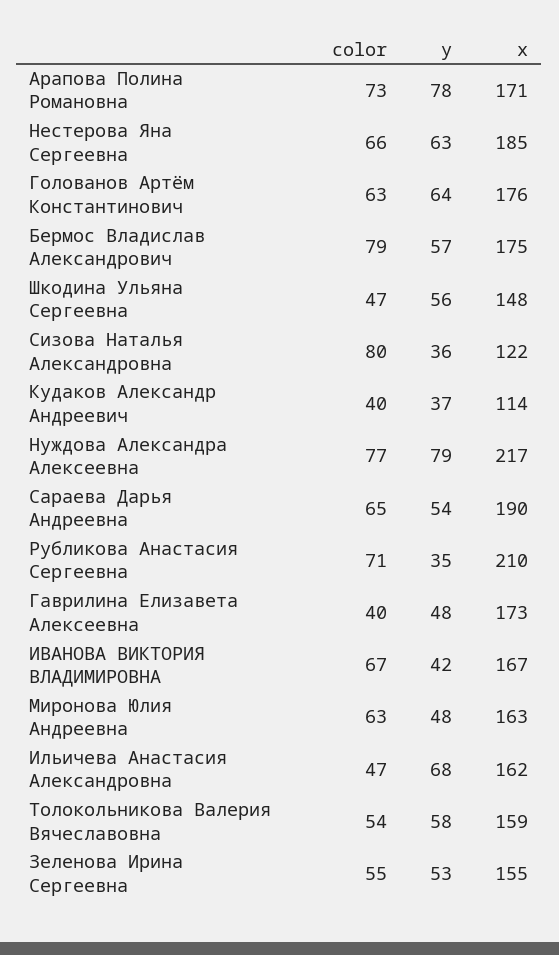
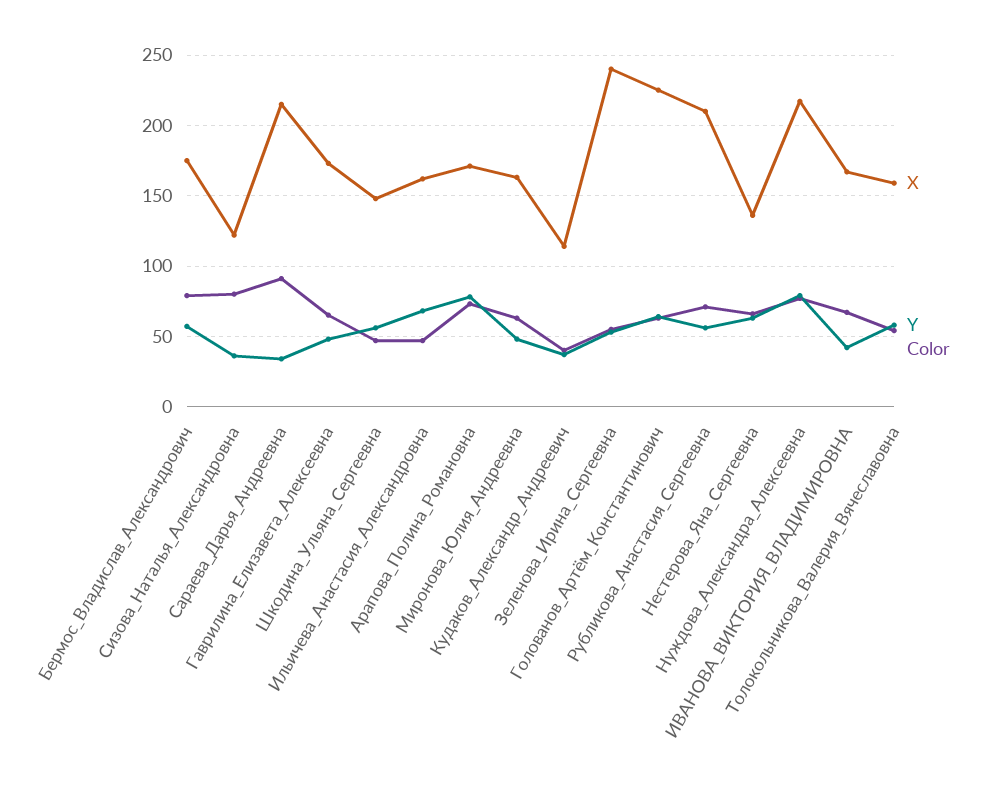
  {
    "color": {
      "Арапова Полина Романовна": 73,
      "Нестерова Яна Сергеевна": 66,
      "Голованов Артём Константинович": 63,
      "Бермос Владислав Александрович": 79,
      "Шкодина Ульяна Сергеевна": 47,
      "Сизова Наталья Александровна": 80,
      "Кудаков Александр Андреевич": 40,
      "Нуждова Александра Алексеевна": 77,
-     "Сараева Дарья Андреевна": 65,
+     "Сараева Дарья Андреевна": 90,
      "Рубликова Анастасия Сергеевна": 71,
-     "Гаврилина Елизавета Алексеевна": 40,
+     "Гаврилина Елизавета Алексеевна": 65,
      "ИВАНОВА ВИКТОРИЯ ВЛАДИМИРОВНА": 67,
      "Миронова Юлия Андреевна": 63,
      "Ильичева Анастасия Александровна": 47,
      "Толокольникова Валерия Вячеславовна": 54,
      "Зеленова Ирина Сергеевна": 55
    },
    "y": {
      "Арапова Полина Романовна": 78,
      "Нестерова Яна Сергеевна": 63,
      "Голованов Артём Константинович": 64,
      "Бермос Владислав Александрович": 57,
      "Шкодина Ульяна Сергеевна": 56,
      "Сизова Наталья Александровна": 36,
      "Кудаков Александр Андреевич": 37,
      "Нуждова Александра Алексеевна": 79,
-     "Сараева Дарья Андреевна": 54,
+     "Сараева Дарья Андреевна": 35,
-     "Рубликова Анастасия Сергеевна": 35,
+     "Рубликова Анастасия Сергеевна": 55,
      "Гаврилина Елизавета Алексеевна": 48,
      "ИВАНОВА ВИКТОРИЯ ВЛАДИМИРОВНА": 42,
      "Миронова Юлия Андреевна": 48,
      "Ильичева Анастасия Александровна": 68,
      "Толокольникова Валерия Вячеславовна": 58,
      "Зеленова Ирина Сергеевна": 53
    },
    "x": {
      "Арапова Полина Романовна": 171,
-     "Нестерова Яна Сергеевна": 185,
+     "Нестерова Яна Сергеевна": 135,
-     "Голованов Артём Константинович": 176,
+     "Голованов Артём Константинович": 225,
      "Бермос Владислав Александрович": 175,
      "Шкодина Ульяна Сергеевна": 148,
      "Сизова Наталья Александровна": 122,
      "Кудаков Александр Андреевич": 114,
      "Нуждова Александра Алексеевна": 217,
-     "Сараева Дарья Андреевна": 190,
+     "Сараева Дарья Андреевна": 215,
      "Рубликова Анастасия Сергеевна": 210,
      "Гаврилина Елизавета Алексеевна": 173,
      "ИВАНОВА ВИКТОРИЯ ВЛАДИМИРОВНА": 167,
      "Миронова Юлия Андреевна": 163,
      "Ильичева Анастасия Александровна": 162,
      "Толокольникова Валерия Вячеславовна": 159,
-     "Зеленова Ирина Сергеевна": 155
+     "Зеленова Ирина Сергеевна": 240
    }
  }

